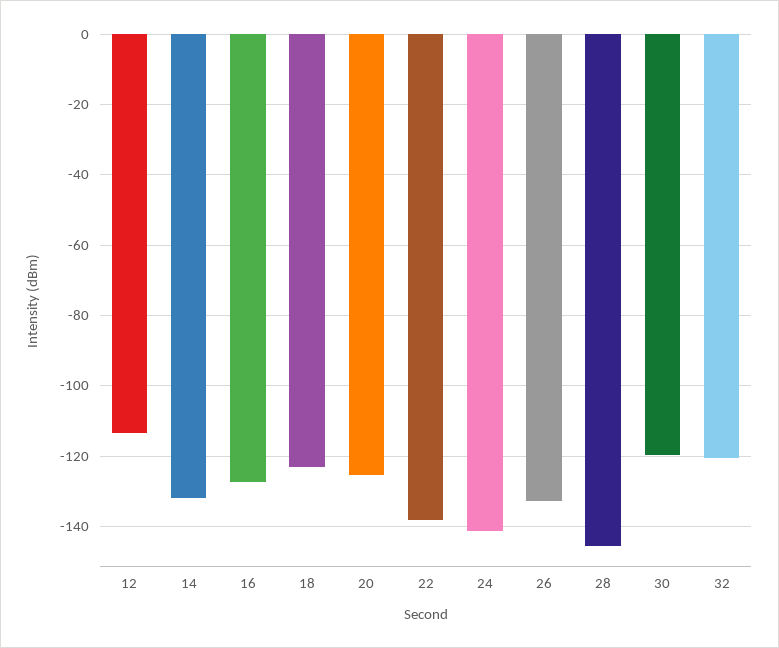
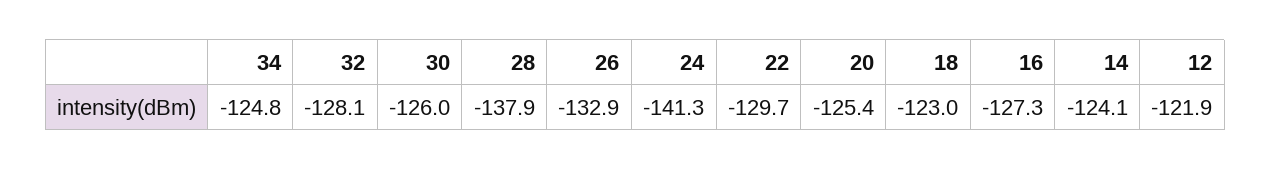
  {
-   "12": -114,
+   "12": -121.9,
-   "14": -132,
+   "14": -124.1,
    "16": -127.3,
    "18": -123,
    "20": -125.4,
-   "22": -138,
+   "22": -129.7,
    "24": -141.3,
    "26": -132.9,
-   "28": -146,
+   "28": -137.9,
-   "30": -120,
+   "30": -126,
-   "32": -120
+   "32": -128.1,
+   "34": -124.8
  }

